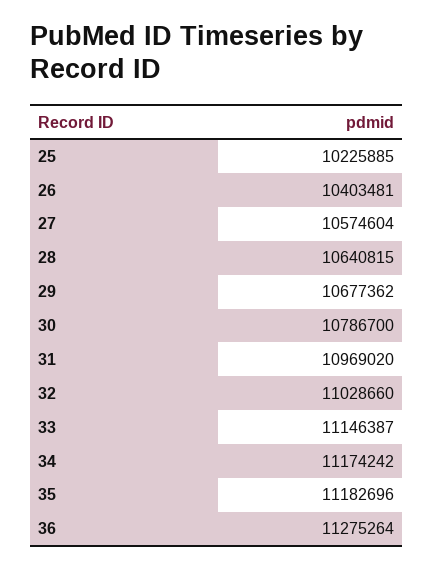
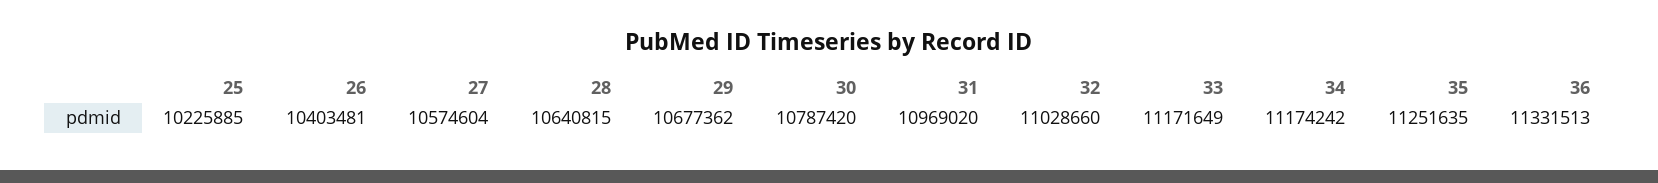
  {
    "25": 10225885,
    "26": 10403481,
    "27": 10574604,
    "28": 10640815,
    "29": 10677362,
-   "30": 10786700,
+   "30": 10787420,
    "31": 10969020,
    "32": 11028660,
-   "33": 11146387,
+   "33": 11171649,
    "34": 11174242,
-   "35": 11182696,
+   "35": 11251635,
-   "36": 11275264
+   "36": 11331513
  }

